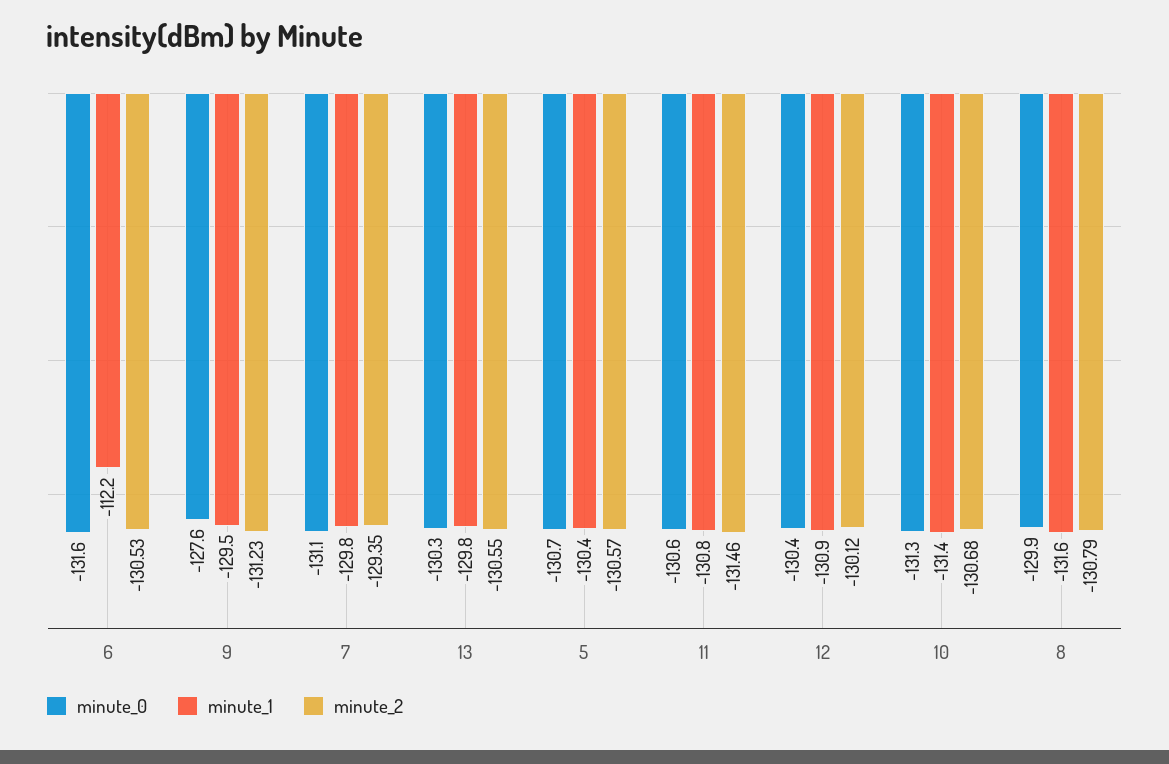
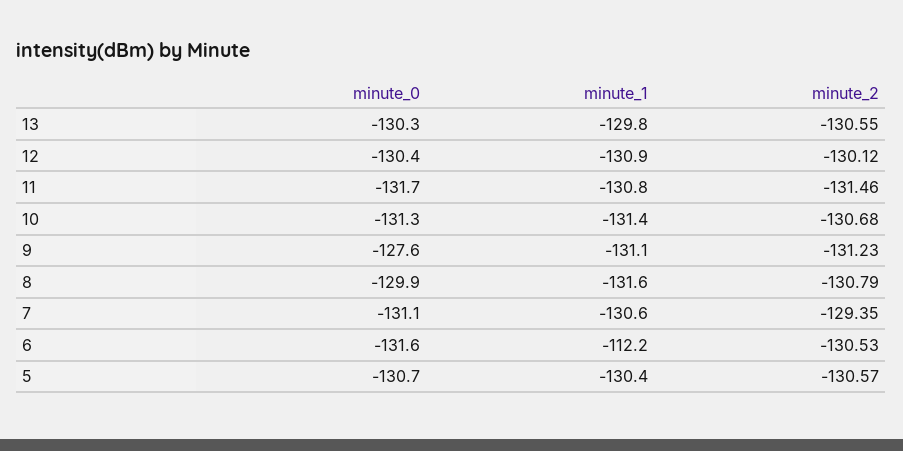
  {
    "minute_0": {
      "6": -131.6,
      "9": -127.6,
      "7": -131.1,
      "13": -130.3,
      "5": -130.7,
-     "11": -130.6,
+     "11": -131.7,
      "12": -130.4,
      "10": -131.3,
      "8": -129.9
    },
    "minute_1": {
      "6": -112.2,
-     "9": -129.5,
+     "9": -131.1,
-     "7": -129.8,
+     "7": -130.6,
      "13": -129.8,
      "5": -130.4,
      "11": -130.8,
      "12": -130.9,
      "10": -131.4,
      "8": -131.6
    },
    "minute_2": {
      "6": -130.53,
      "9": -131.23,
      "7": -129.35,
      "13": -130.55,
      "5": -130.57,
      "11": -131.46,
      "12": -130.12,
      "10": -130.68,
      "8": -130.79
    }
  }

